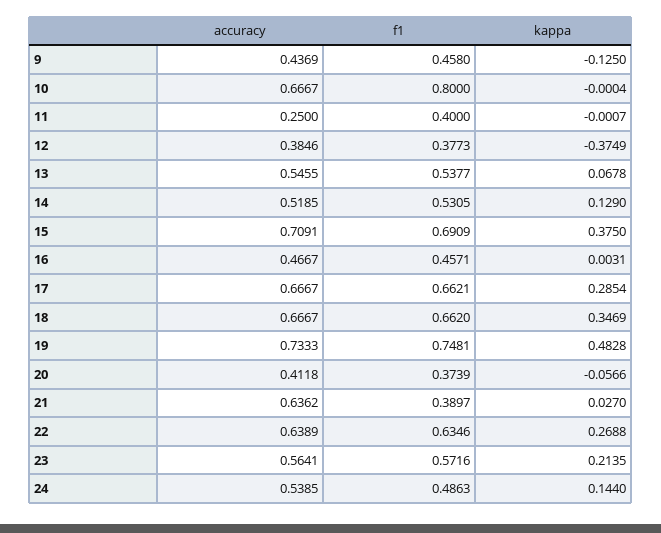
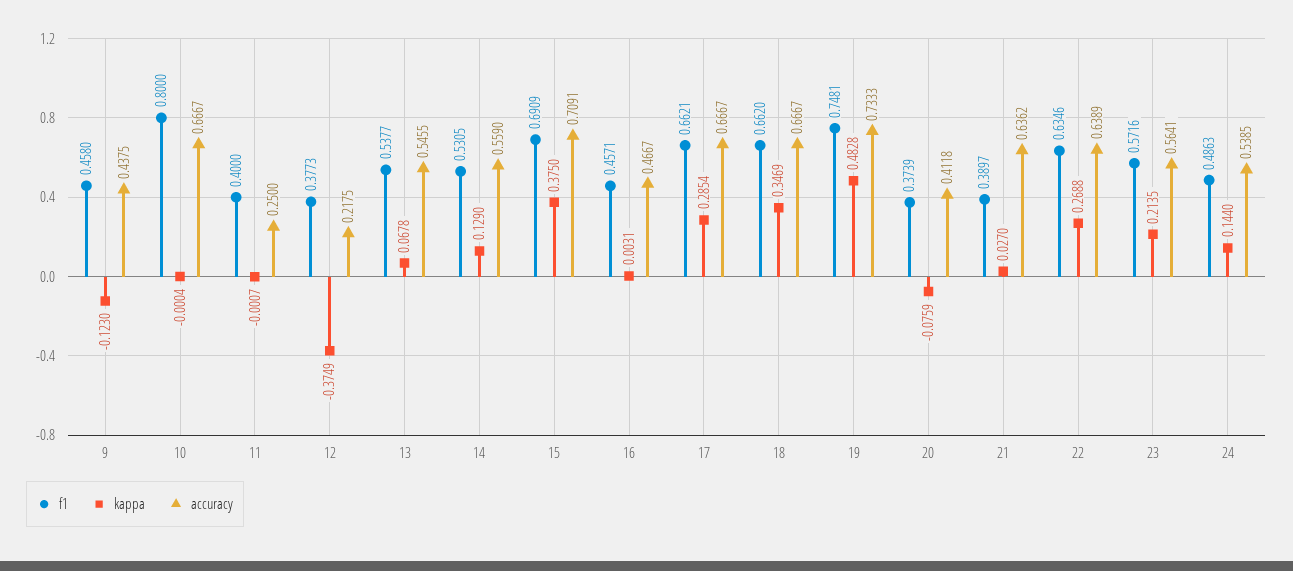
  {
    "accuracy": {
-     "9": 0.4369,
+     "9": 0.4375,
      "10": 0.6667,
      "11": 0.25,
-     "12": 0.3846,
+     "12": 0.2175,
      "13": 0.5455,
-     "14": 0.5185,
+     "14": 0.559,
      "15": 0.7091,
      "16": 0.4667,
      "17": 0.6667,
      "18": 0.6667,
      "19": 0.7333,
      "20": 0.4118,
      "21": 0.6362,
      "22": 0.6389,
      "23": 0.5641,
      "24": 0.5385
    },
    "f1": {
      "9": 0.458,
      "10": 0.8,
      "11": 0.4,
      "12": 0.3773,
      "13": 0.5377,
      "14": 0.5305,
      "15": 0.6909,
      "16": 0.4571,
      "17": 0.6621,
      "18": 0.662,
      "19": 0.7481,
      "20": 0.3739,
      "21": 0.3897,
      "22": 0.6346,
      "23": 0.5716,
      "24": 0.4863
    },
    "kappa": {
-     "9": -0.125,
+     "9": -0.123,
      "10": -0.0004,
      "11": -0.0007,
      "12": -0.3749,
      "13": 0.0678,
      "14": 0.129,
      "15": 0.375,
      "16": 0.0031,
      "17": 0.2854,
      "18": 0.3469,
      "19": 0.4828,
-     "20": -0.0566,
+     "20": -0.0759,
      "21": 0.027,
      "22": 0.2688,
      "23": 0.2135,
      "24": 0.144
    }
  }

